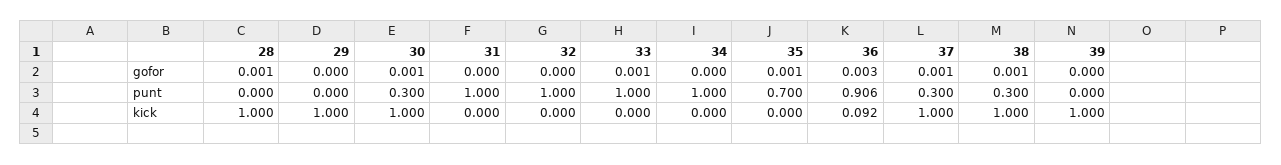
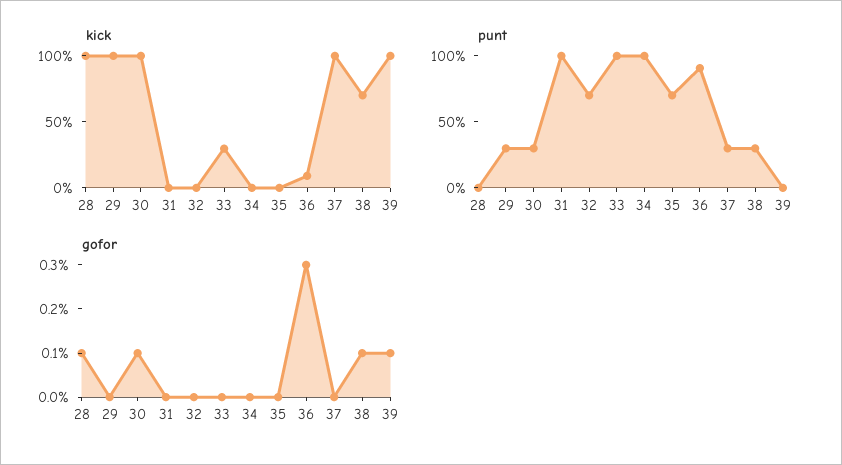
  {
    "gofor": {
      "28": 0.001,
      "29": 0,
      "30": 0.001,
      "31": 0,
      "32": 0,
-     "33": 0.001,
+     "33": 0,
      "34": 0,
-     "35": 0.001,
+     "35": 0,
      "36": 0.003,
-     "37": 0.001,
+     "37": 0,
      "38": 0.001,
-     "39": 0
+     "39": 0.001
    },
    "punt": {
      "28": 0,
-     "29": 0,
+     "29": 0.3,
      "30": 0.3,
      "31": 1,
-     "32": 1,
+     "32": 0.7,
      "33": 1,
      "34": 1,
      "35": 0.7,
      "36": 0.906,
      "37": 0.3,
      "38": 0.3,
      "39": 0
    },
    "kick": {
      "28": 1,
      "29": 1,
      "30": 1,
      "31": 0,
      "32": 0,
-     "33": 0,
+     "33": 0.3,
      "34": 0,
      "35": 0,
      "36": 0.092,
      "37": 1,
-     "38": 1,
+     "38": 0.7,
      "39": 1
    }
  }

